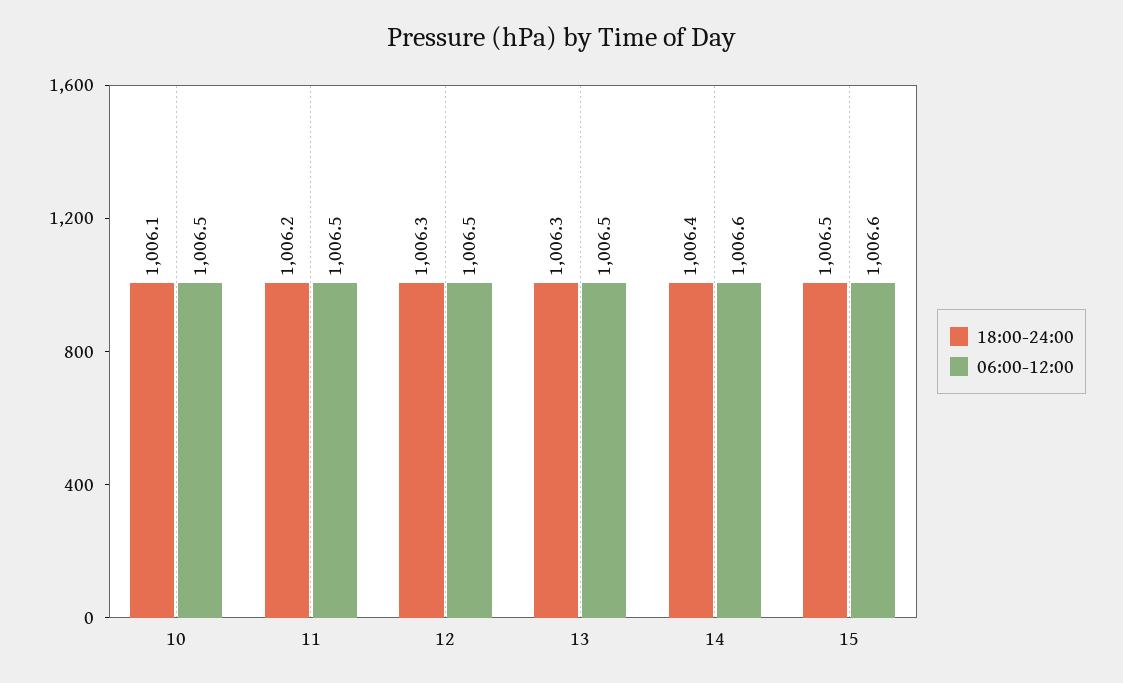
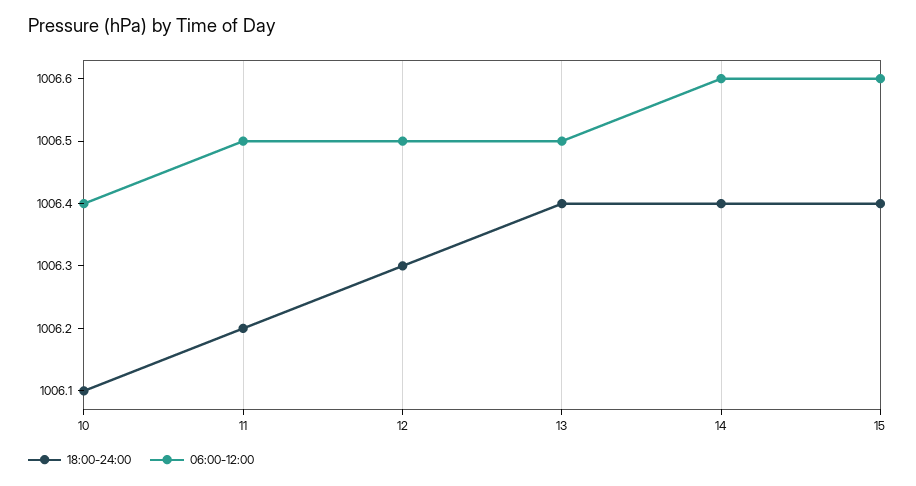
  {
    "18:00-24:00": {
      "10": 1006.1,
      "11": 1006.2,
      "12": 1006.3,
-     "13": 1006.3,
+     "13": 1006.4,
      "14": 1006.4,
-     "15": 1006.5
+     "15": 1006.4
    },
    "06:00-12:00": {
-     "10": 1006.5,
+     "10": 1006.4,
      "11": 1006.5,
      "12": 1006.5,
      "13": 1006.5,
      "14": 1006.6,
      "15": 1006.6
    }
  }

